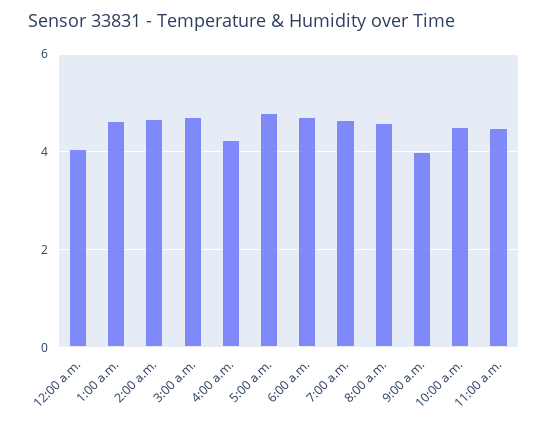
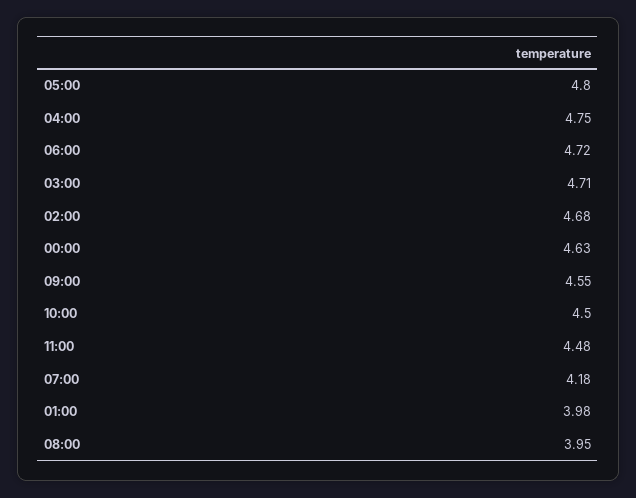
  {
-   "12:00 a.m.": 4,
+   "12:00 a.m.": 4.63,
-   "1:00 a.m.": 4.6,
+   "1:00 a.m.": 3.98,
    "2:00 a.m.": 4.68,
    "3:00 a.m.": 4.71,
-   "4:00 a.m.": 4.2,
+   "4:00 a.m.": 4.75,
    "5:00 a.m.": 4.8,
    "6:00 a.m.": 4.72,
-   "7:00 a.m.": 4.6,
+   "7:00 a.m.": 4.18,
-   "8:00 a.m.": 4.6,
+   "8:00 a.m.": 3.95,
-   "9:00 a.m.": 4,
+   "9:00 a.m.": 4.55,
    "10:00 a.m.": 4.5,
    "11:00 a.m.": 4.48
  }

